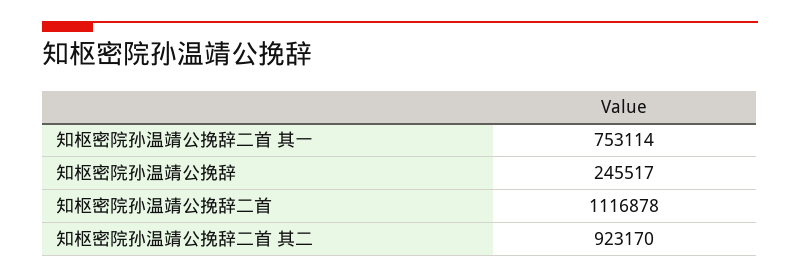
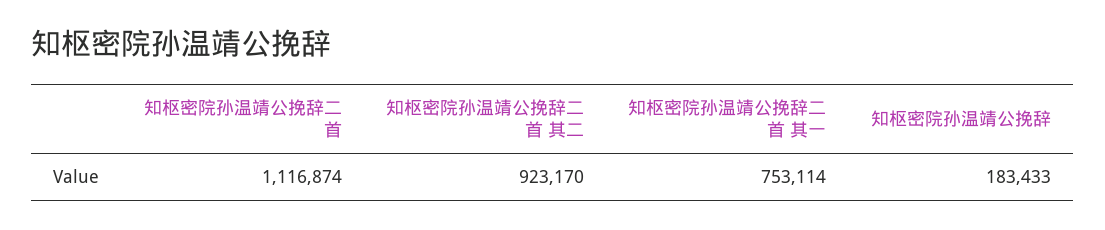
  {
    "知枢密院孙温靖公挽辞二首 其一": 753114,
-   "知枢密院孙温靖公挽辞": 245517,
+   "知枢密院孙温靖公挽辞": 183433,
-   "知枢密院孙温靖公挽辞二首": 1116878,
+   "知枢密院孙温靖公挽辞二首": 1116874,
    "知枢密院孙温靖公挽辞二首 其二": 923170
  }

